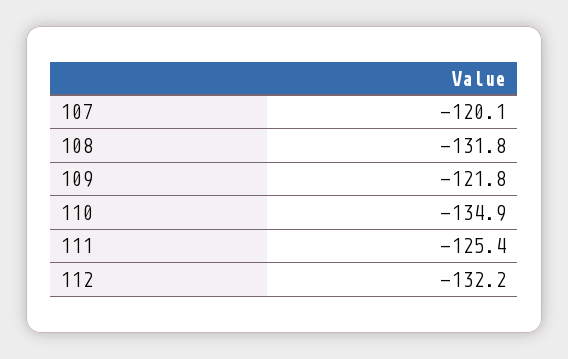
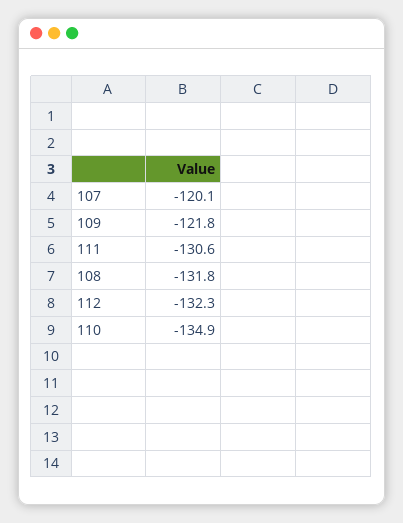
  {
    "107": -120.1,
    "108": -131.8,
    "109": -121.8,
    "110": -134.9,
-   "111": -125.4,
+   "111": -130.6,
-   "112": -132.2
+   "112": -132.3
  }

